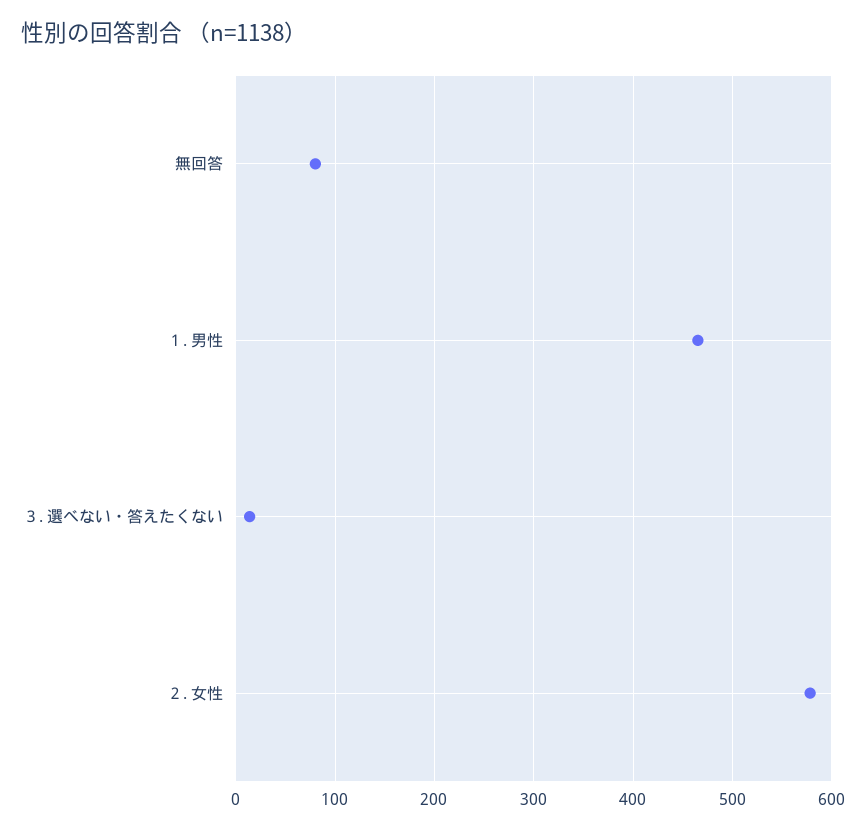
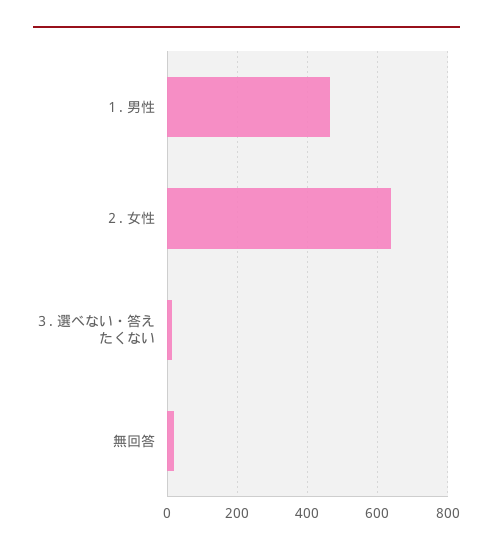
  {
-   "無回答": 80,
+   "無回答": 20,
    "１. 男性": 470,
    "３. 選べない・答えたくない": 10,
-   "２. 女性": 580
+   "２. 女性": 640
  }

